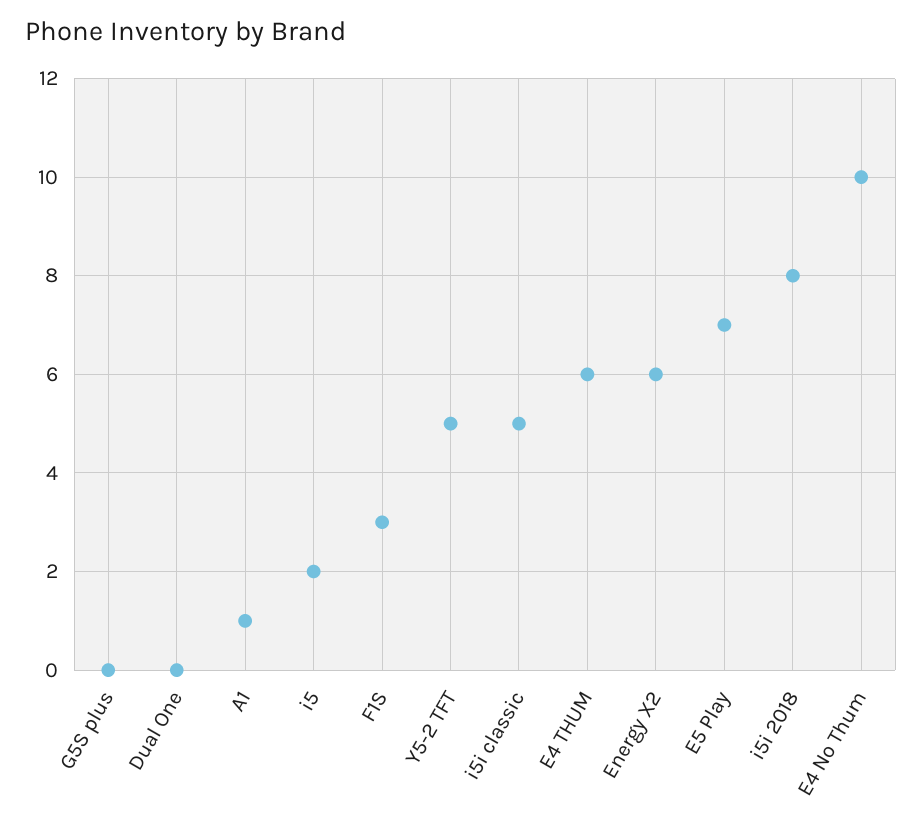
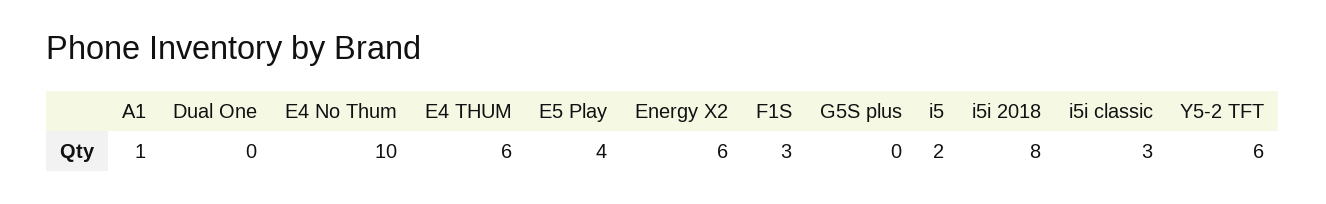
  {
    "G5S plus": 0,
    "Dual One": 0,
    "A1": 1,
    "i5": 2,
    "F1S": 3,
-   "Y5-2 TFT": 5,
+   "Y5-2 TFT": 6,
-   "i5i classic": 5,
+   "i5i classic": 3,
    "E4 THUM": 6,
    "Energy X2": 6,
-   "E5 Play": 7,
+   "E5 Play": 4,
    "i5i 2018": 8,
    "E4 No Thum": 10
  }

